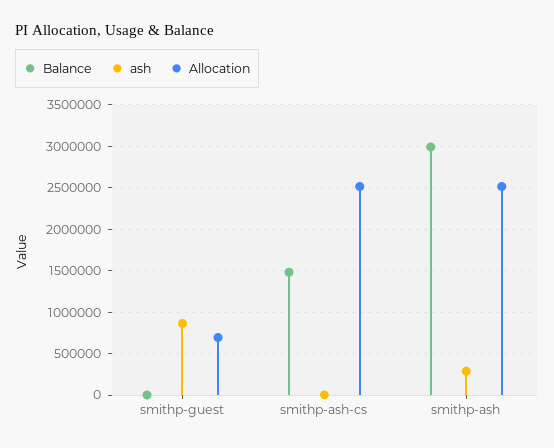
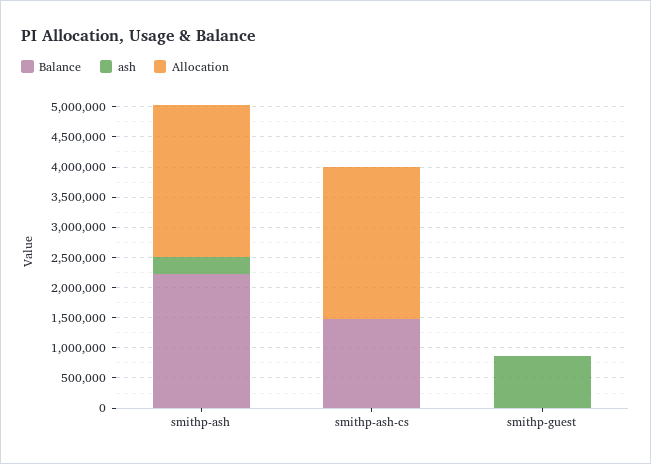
  {
    "Balance": {
      "smithp-guest": 0,
      "smithp-ash-cs": 1500000,
-     "smithp-ash": 3000000
+     "smithp-ash": 2250000
    },
    "ash": {
      "smithp-guest": 900000,
      "smithp-ash-cs": 0,
      "smithp-ash": 300000
    },
    "Allocation": {
-     "smithp-guest": 700000,
+     "smithp-guest": 0,
      "smithp-ash-cs": 2500000,
      "smithp-ash": 2500000
    }
  }

